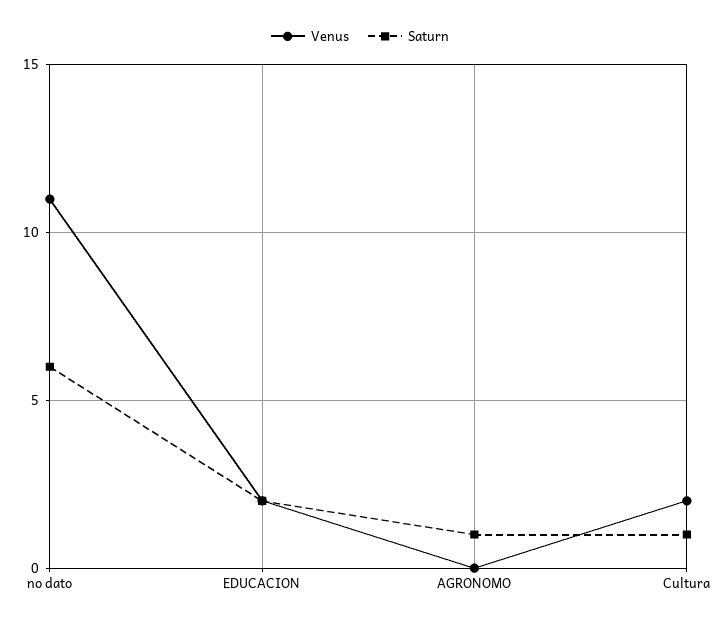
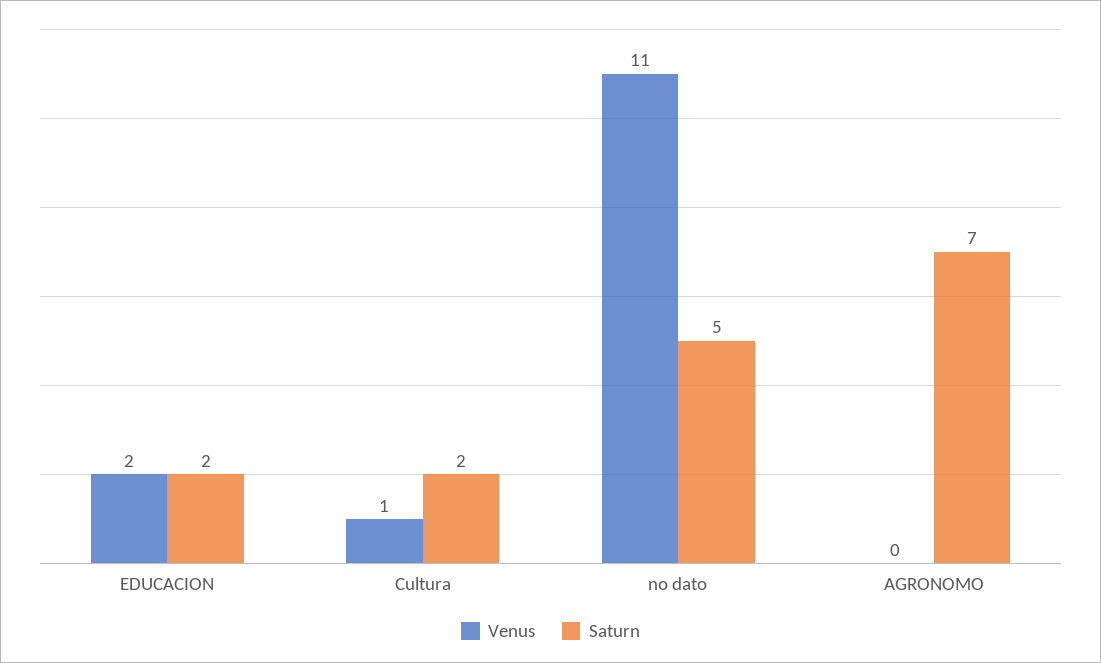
  {
    "Venus": {
      "no dato": 11,
      "EDUCACION": 2,
      "AGRONOMO": 0,
-     "Cultura": 2
+     "Cultura": 1
    },
    "Saturn": {
-     "no dato": 6,
+     "no dato": 5,
      "EDUCACION": 2,
-     "AGRONOMO": 1,
+     "AGRONOMO": 7,
-     "Cultura": 1
+     "Cultura": 2
    }
  }

